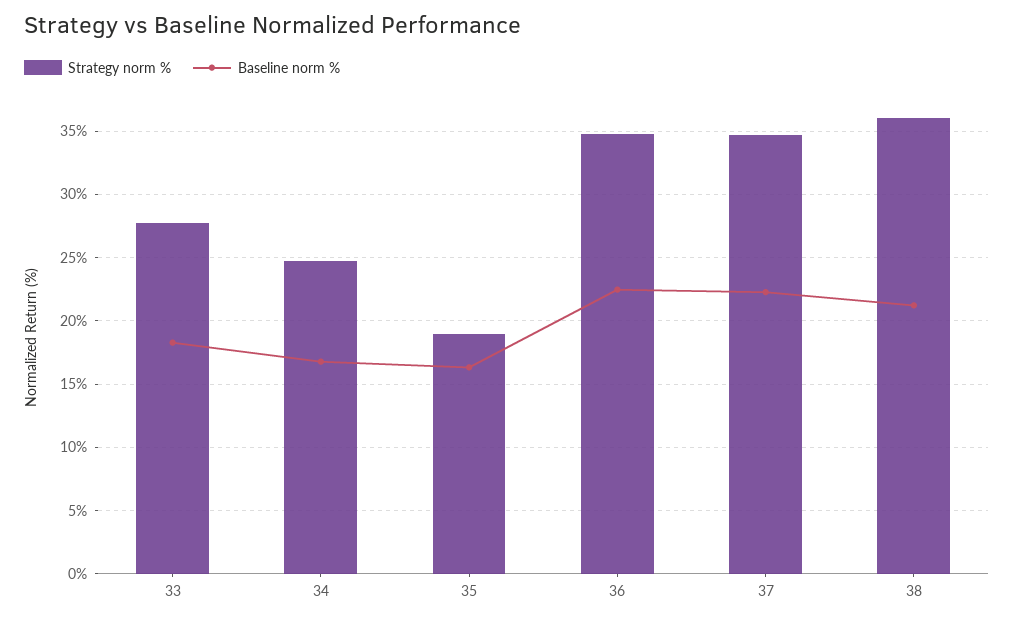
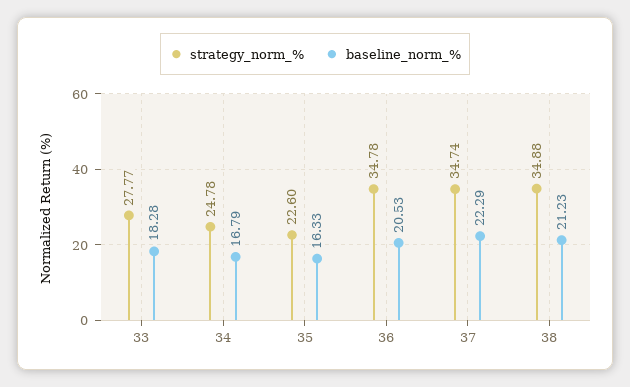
  {
    "Strategy norm %": {
      "33": 27.77,
      "34": 24.78,
-     "35": 19,
+     "35": 22.6,
      "36": 34.78,
      "37": 34.74,
-     "38": 36
+     "38": 34.88
    },
    "Baseline norm %": {
      "33": 18.28,
      "34": 16.79,
      "35": 16.33,
-     "36": 22.5,
+     "36": 20.53,
      "37": 22.29,
      "38": 21.23
    }
  }

